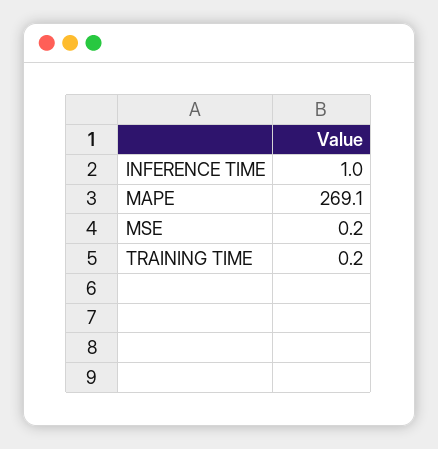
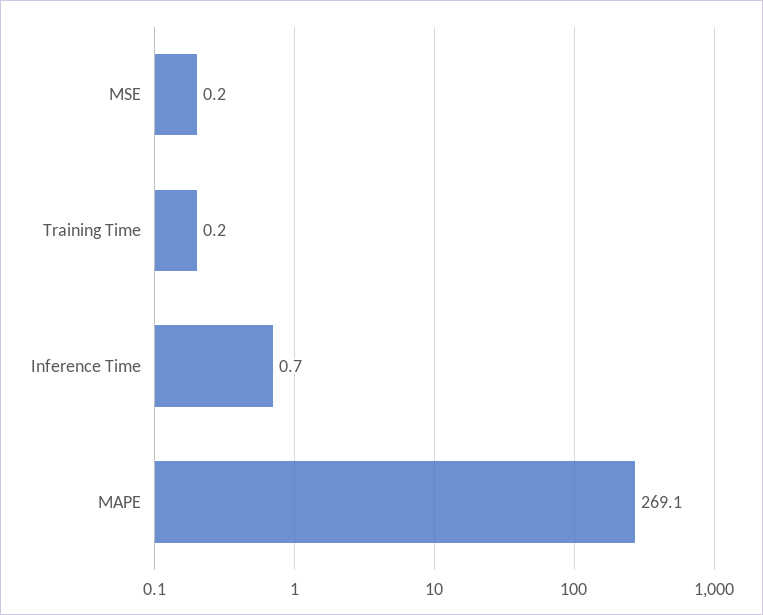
  {
-   "INFERENCE TIME": 1,
+   "INFERENCE TIME": 0.7,
    "MAPE": 269.1,
    "MSE": 0.2,
    "TRAINING TIME": 0.2
  }

